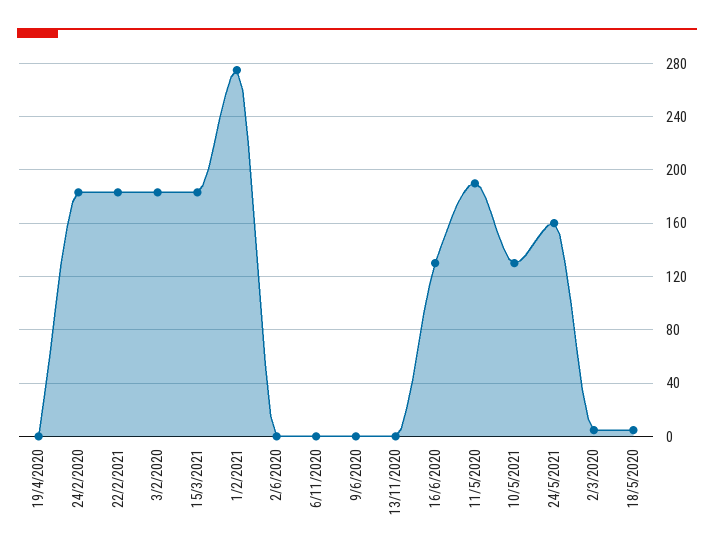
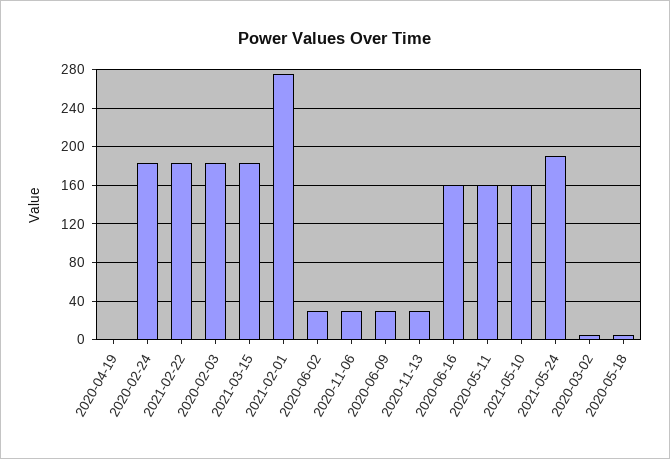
  {
    "19/4/2020": 0,
    "24/2/2020": 185,
    "22/2/2021": 185,
    "3/2/2020": 185,
    "15/3/2021": 185,
    "1/2/2021": 275,
-   "2/6/2020": 0,
+   "2/6/2020": 30,
-   "6/11/2020": 0,
+   "6/11/2020": 30,
-   "9/6/2020": 0,
+   "9/6/2020": 30,
-   "13/11/2020": 0,
+   "13/11/2020": 30,
-   "16/6/2020": 130,
+   "16/6/2020": 160,
-   "11/5/2020": 190,
+   "11/5/2020": 160,
-   "10/5/2021": 130,
+   "10/5/2021": 160,
-   "24/5/2021": 160,
+   "24/5/2021": 190,
    "2/3/2020": 5,
    "18/5/2020": 5
  }

